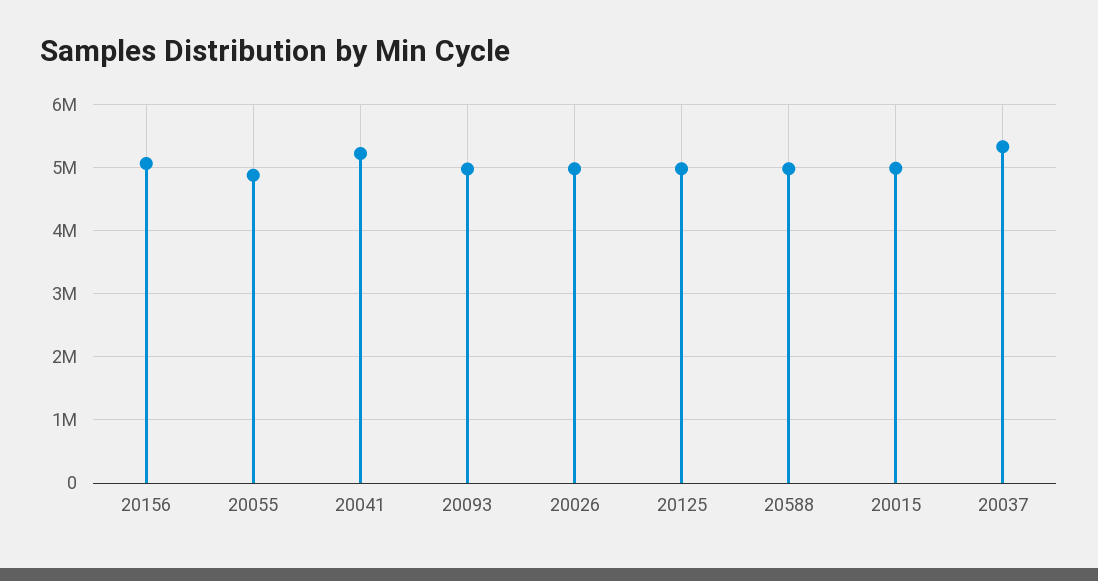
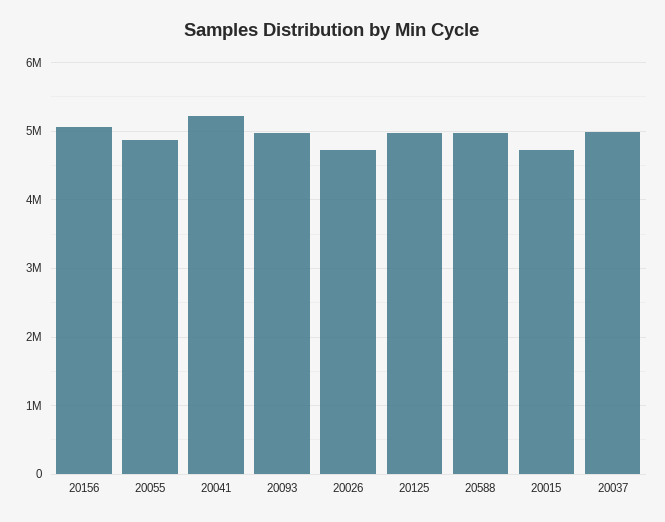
  {
    "20156": 5100000,
    "20055": 4900000,
    "20041": 5200000,
    "20093": 5000000,
-   "20026": 5000000,
+   "20026": 4700000,
    "20125": 5000000,
    "20588": 5000000,
-   "20015": 5000000,
+   "20015": 4700000,
-   "20037": 5300000
+   "20037": 5000000
  }

